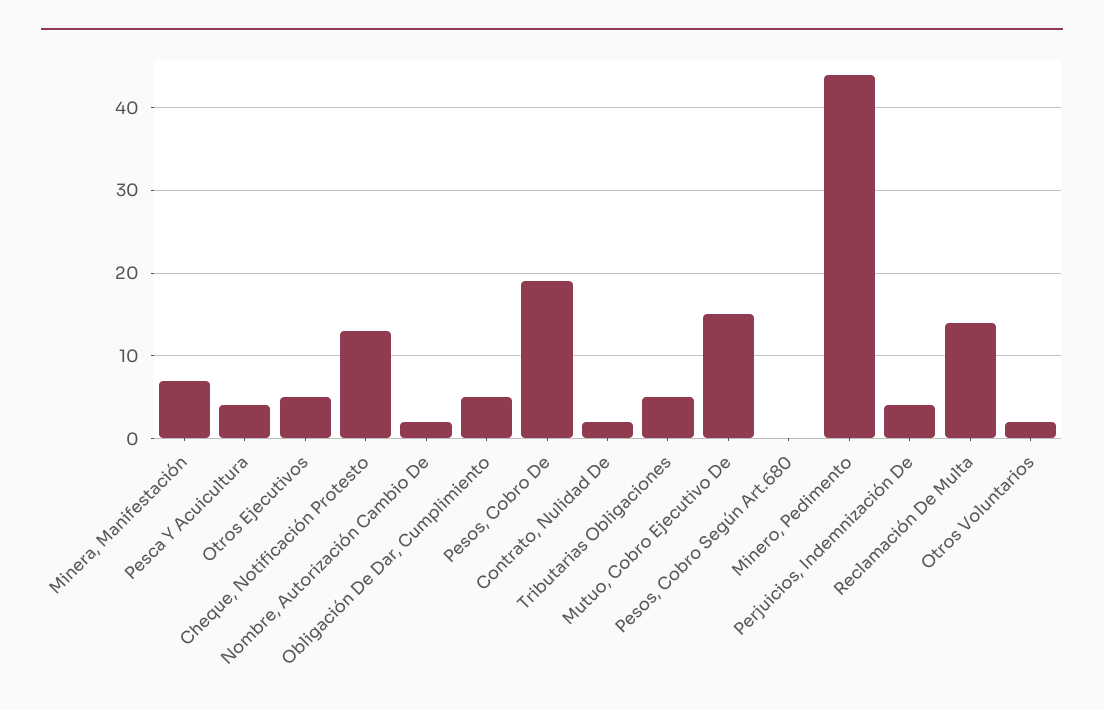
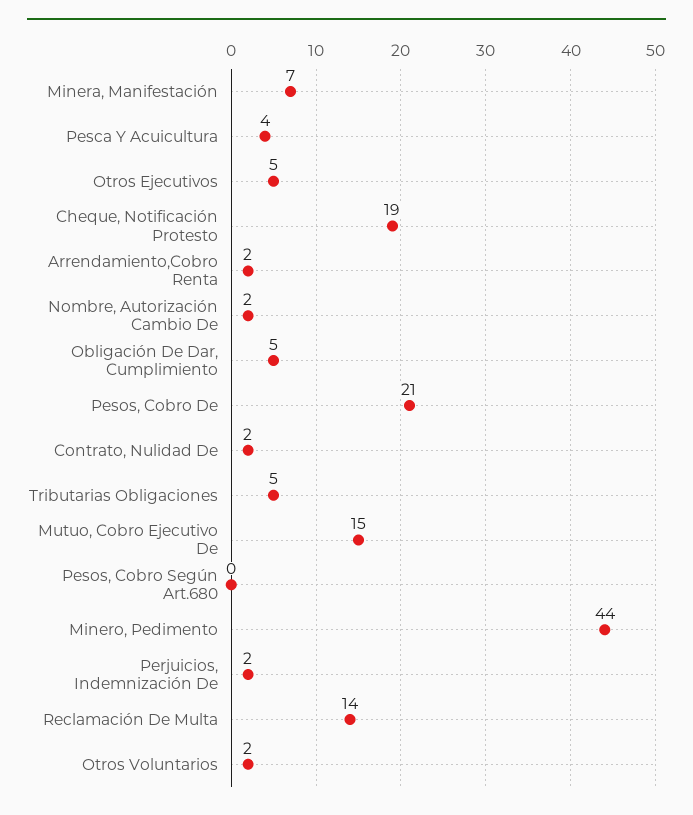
  {
    "Minera, Manifestación": 7,
    "Pesca Y Acuicultura": 4,
    "Otros Ejecutivos": 5,
-   "Cheque, Notificación Protesto": 13,
+   "Cheque, Notificación Protesto": 19,
    "Nombre, Autorización Cambio De": 2,
    "Obligación De Dar, Cumplimiento": 5,
-   "Pesos, Cobro De": 19,
+   "Pesos, Cobro De": 21,
    "Contrato, Nulidad De": 2,
    "Tributarias Obligaciones": 5,
    "Mutuo, Cobro Ejecutivo De": 15,
    "Pesos, Cobro Según Art.680": 0,
    "Minero, Pedimento": 44,
-   "Perjuicios, Indemnización De": 4,
+   "Perjuicios, Indemnización De": 2,
    "Reclamación De Multa": 14,
-   "Otros Voluntarios": 2
+   "Otros Voluntarios": 2,
+   "Arrendamiento,Cobro Renta": 2
  }

